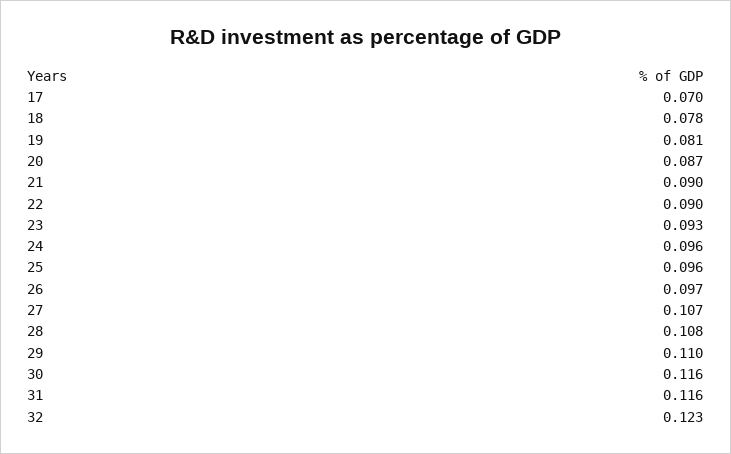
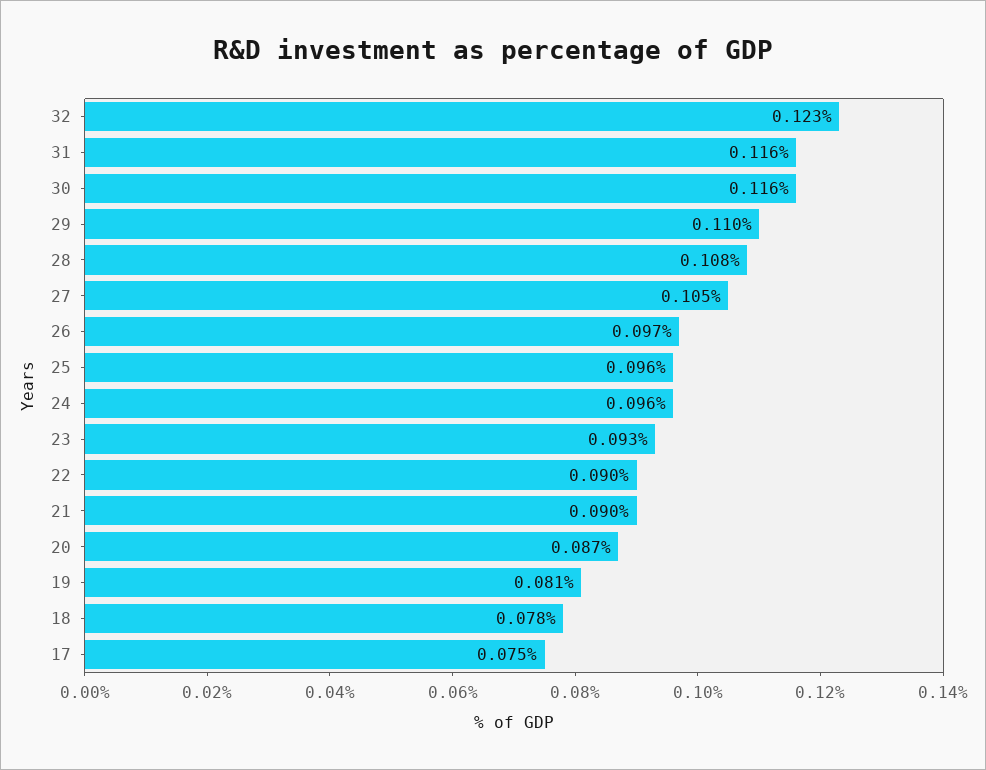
  {
-   "17": 0.07,
+   "17": 0.075,
    "18": 0.078,
    "19": 0.081,
    "20": 0.087,
    "21": 0.09,
    "22": 0.09,
    "23": 0.093,
    "24": 0.096,
    "25": 0.096,
    "26": 0.097,
-   "27": 0.107,
+   "27": 0.105,
    "28": 0.108,
    "29": 0.11,
    "30": 0.116,
    "31": 0.116,
    "32": 0.123
  }

